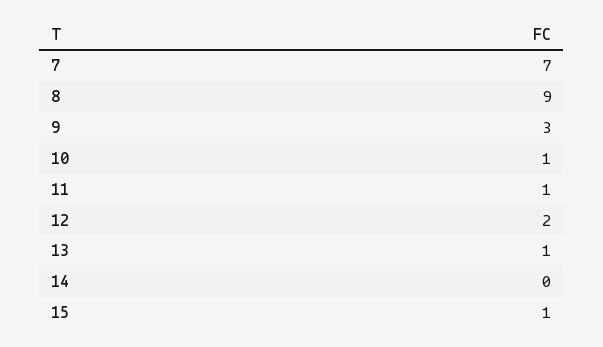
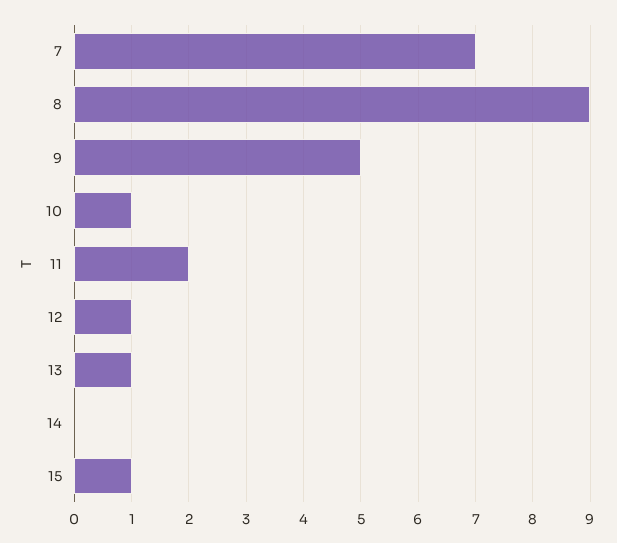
  {
    "7": 7,
    "8": 9,
-   "9": 3,
+   "9": 5,
    "10": 1,
-   "11": 1,
+   "11": 2,
-   "12": 2,
+   "12": 1,
    "13": 1,
    "14": 0,
    "15": 1
  }

